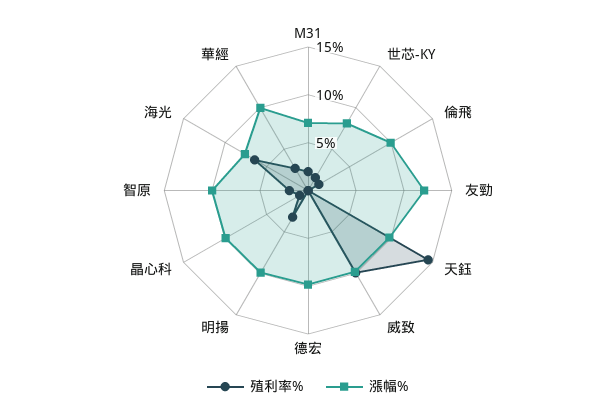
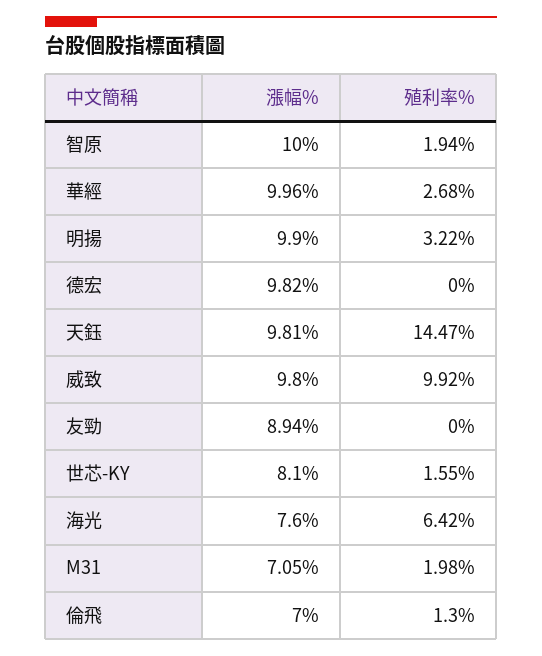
  {
    "殖利率%": {
      "M31": 1.98,
      "世芯-KY": 1.55,
      "倫飛": 1.3,
      "友勁": 0,
      "天鈺": 14.47,
      "威致": 9.92,
      "德宏": 0,
      "明揚": 3.22,
-     "晶心科": 1,
      "智原": 1.94,
      "海光": 6.42,
      "華經": 2.68
    },
    "漲幅%": {
      "M31": 7.05,
      "世芯-KY": 8.1,
-     "倫飛": 10,
+     "倫飛": 7,
-     "友勁": 12,
+     "友勁": 8.94,
      "天鈺": 9.81,
      "威致": 9.8,
      "德宏": 9.82,
      "明揚": 9.9,
-     "晶心科": 10,
      "智原": 10,
      "海光": 7.6,
      "華經": 9.96
    }
  }

